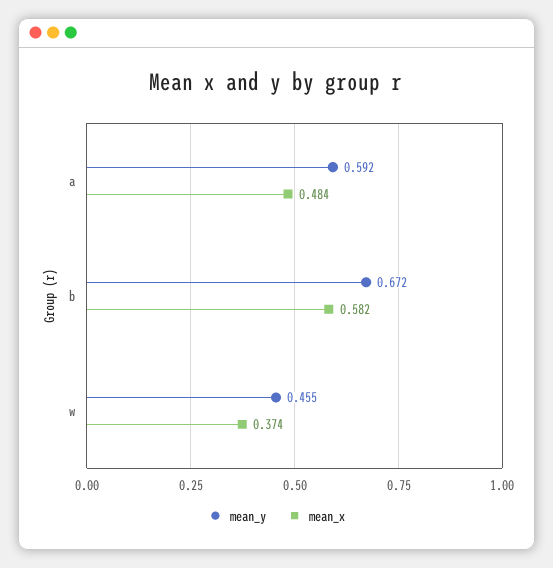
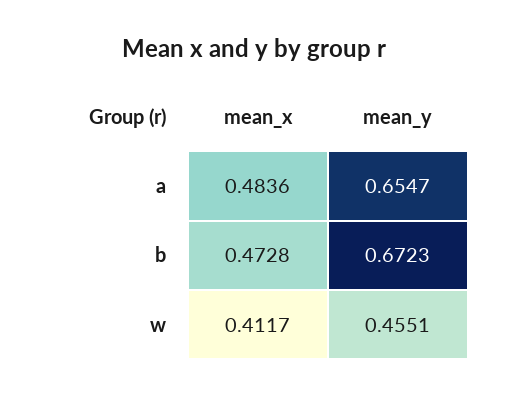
  {
    "mean_y": {
-     "a": 0.592,
+     "a": 0.6547,
      "b": 0.6723,
      "w": 0.4551
    },
    "mean_x": {
      "a": 0.4836,
-     "b": 0.582,
+     "b": 0.4728,
-     "w": 0.374
+     "w": 0.4117
    }
  }

